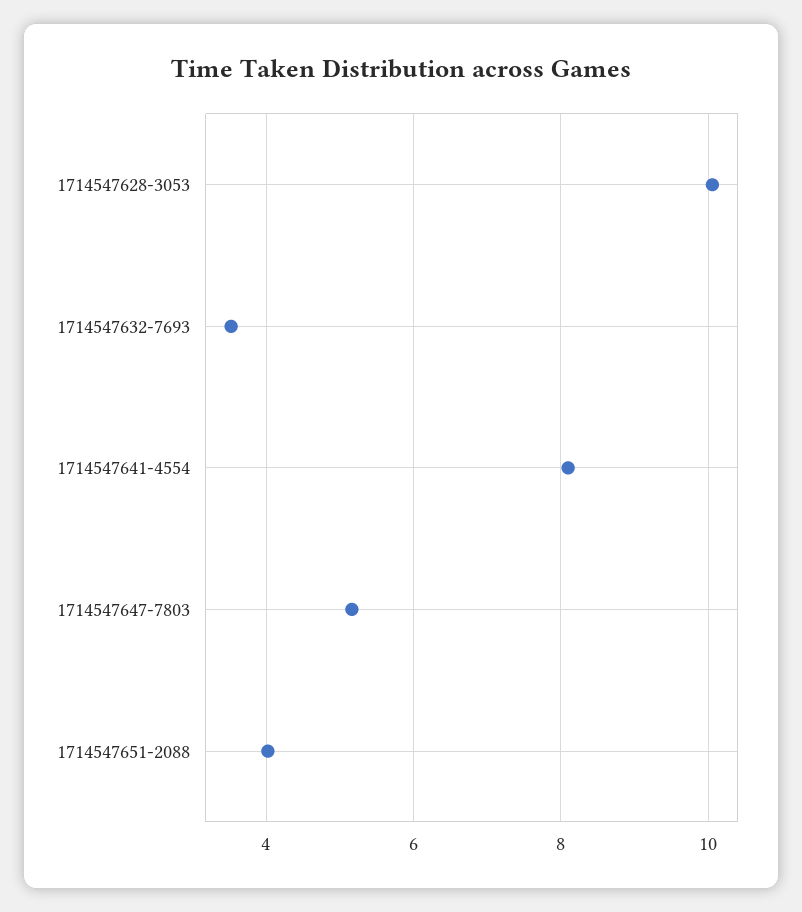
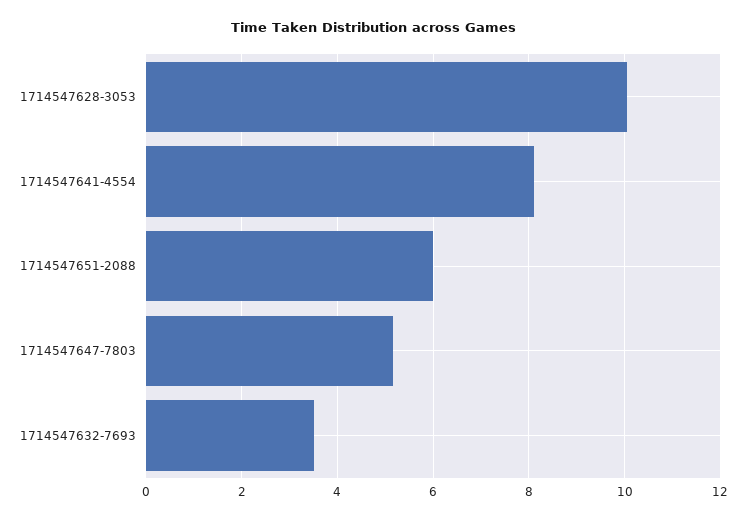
  {
    "1714547628-3053": 10,
    "1714547632-7693": 3.6,
    "1714547641-4554": 8.2,
    "1714547647-7803": 5.2,
-   "1714547651-2088": 4
+   "1714547651-2088": 6
  }

